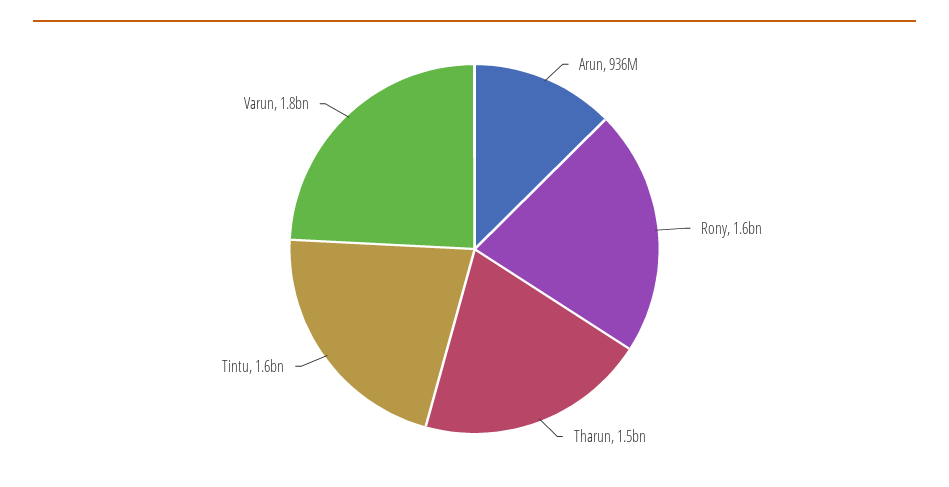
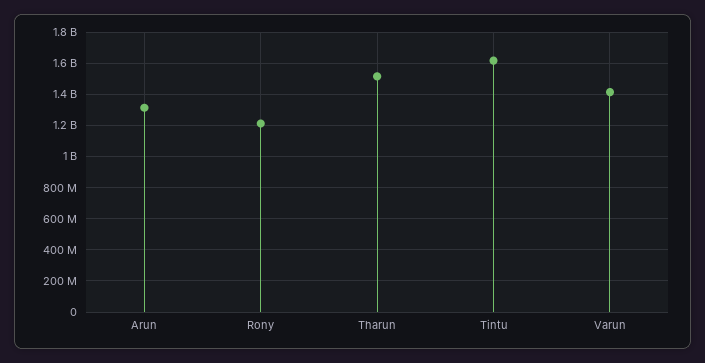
  {
-   "Arun": 936000000,
+   "Arun": 1300000000,
-   "Rony": 1600000000,
+   "Rony": 1200000000,
    "Tharun": 1500000000,
    "Tintu": 1600000000,
-   "Varun": 1800000000
+   "Varun": 1400000000
  }

